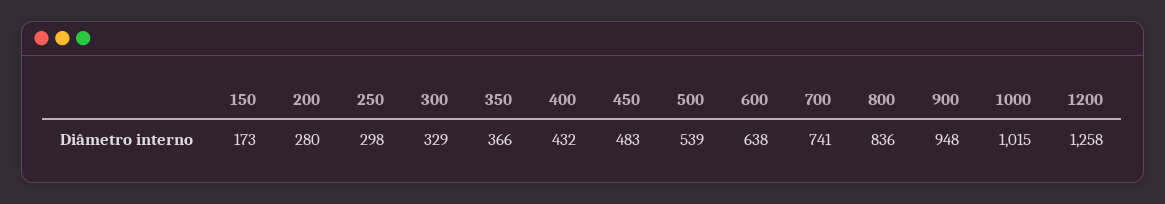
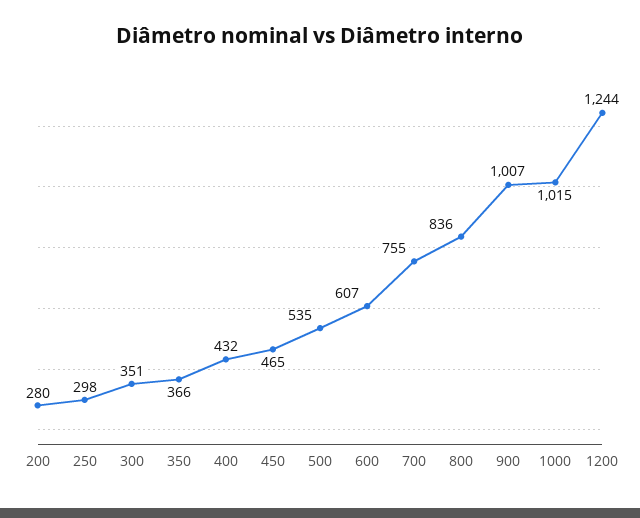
  {
-   "150": 173,
    "200": 280,
    "250": 298,
-   "300": 329,
+   "300": 351,
    "350": 366,
    "400": 432,
-   "450": 483,
+   "450": 465,
-   "500": 539,
+   "500": 535,
-   "600": 638,
+   "600": 607,
-   "700": 741,
+   "700": 755,
    "800": 836,
-   "900": 948,
+   "900": 1007,
    "1000": 1015,
-   "1200": 1258
+   "1200": 1244
  }

